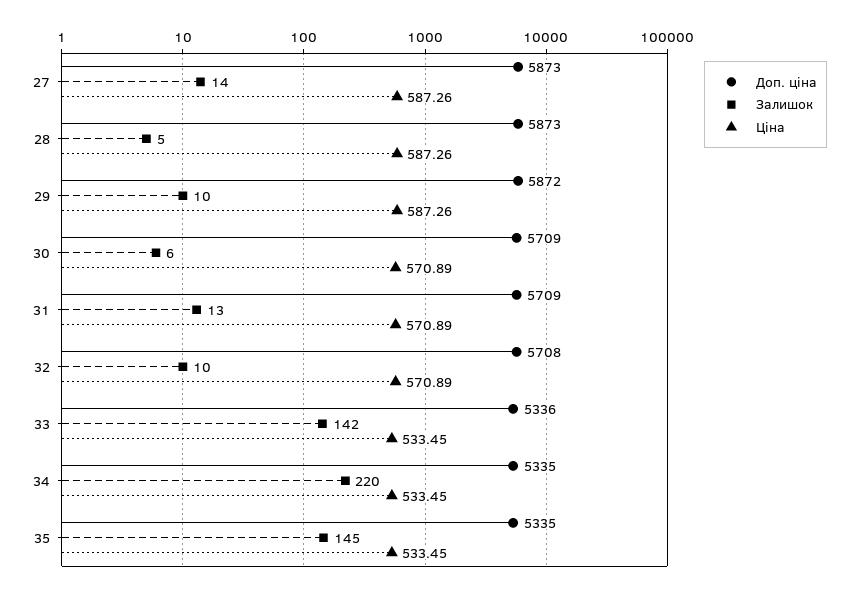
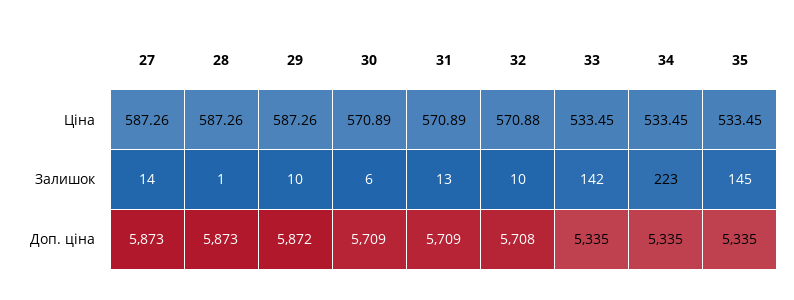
  {
    "Доп. ціна": {
      "27": 5873,
      "28": 5873,
      "29": 5872,
      "30": 5709,
      "31": 5709,
      "32": 5708,
-     "33": 5336,
+     "33": 5335,
      "34": 5335,
      "35": 5335
    },
    "Залишок": {
      "27": 14,
-     "28": 5,
+     "28": 1,
      "29": 10,
      "30": 6,
      "31": 13,
      "32": 10,
      "33": 142,
-     "34": 220,
+     "34": 223,
      "35": 145
    },
    "Ціна": {
      "27": 587.26,
      "28": 587.26,
      "29": 587.26,
      "30": 570.89,
      "31": 570.89,
-     "32": 570.89,
+     "32": 570.88,
      "33": 533.45,
      "34": 533.45,
      "35": 533.45
    }
  }

